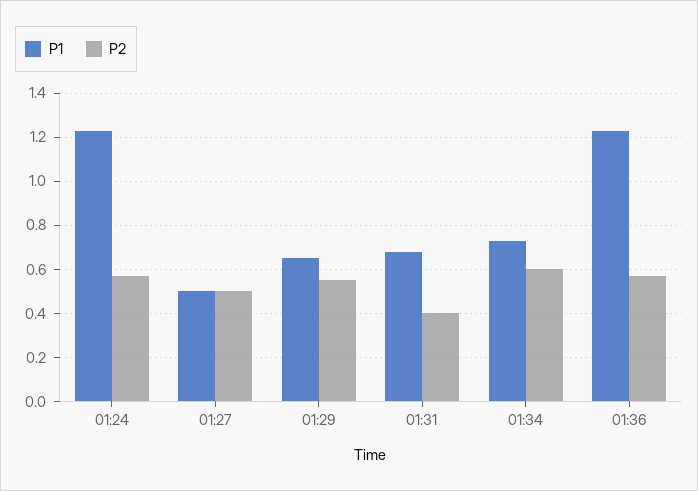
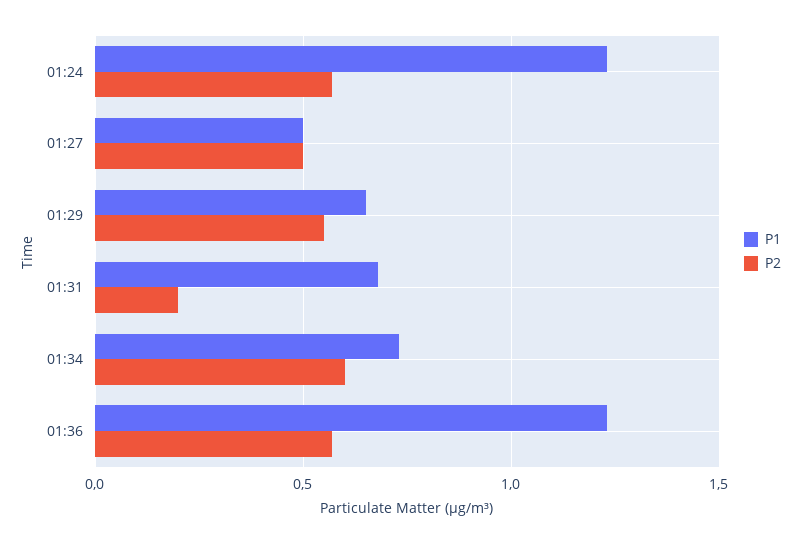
  {
    "P1": {
      "01:24": 1.25,
      "01:27": 0.5,
      "01:29": 0.65,
      "01:31": 0.7,
      "01:34": 0.75,
      "01:36": 1.25
    },
    "P2": {
      "01:24": 0.55,
      "01:27": 0.5,
      "01:29": 0.55,
-     "01:31": 0.4,
+     "01:31": 0.2,
      "01:34": 0.6,
      "01:36": 0.55
    }
  }

